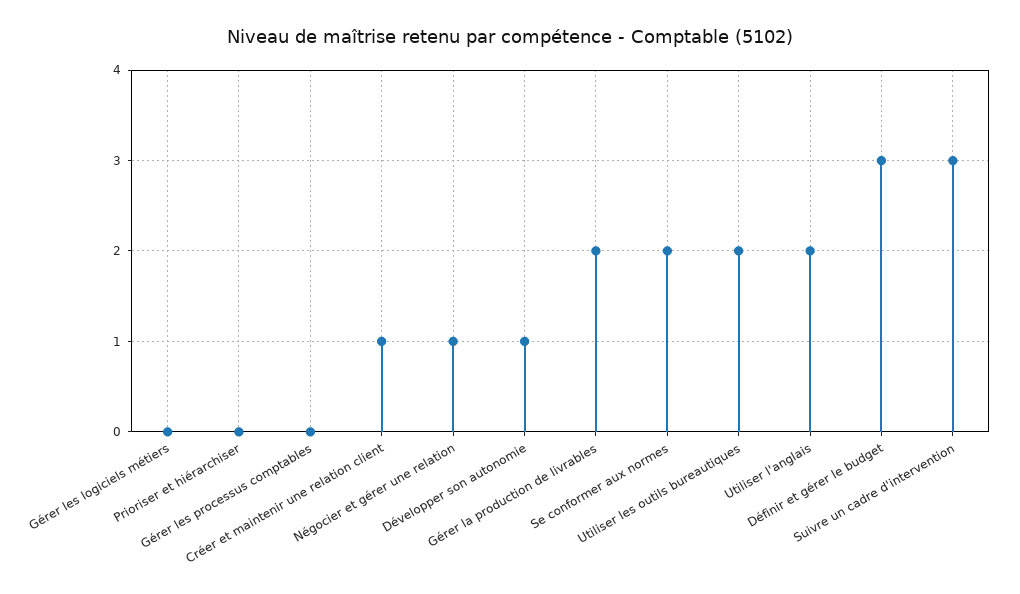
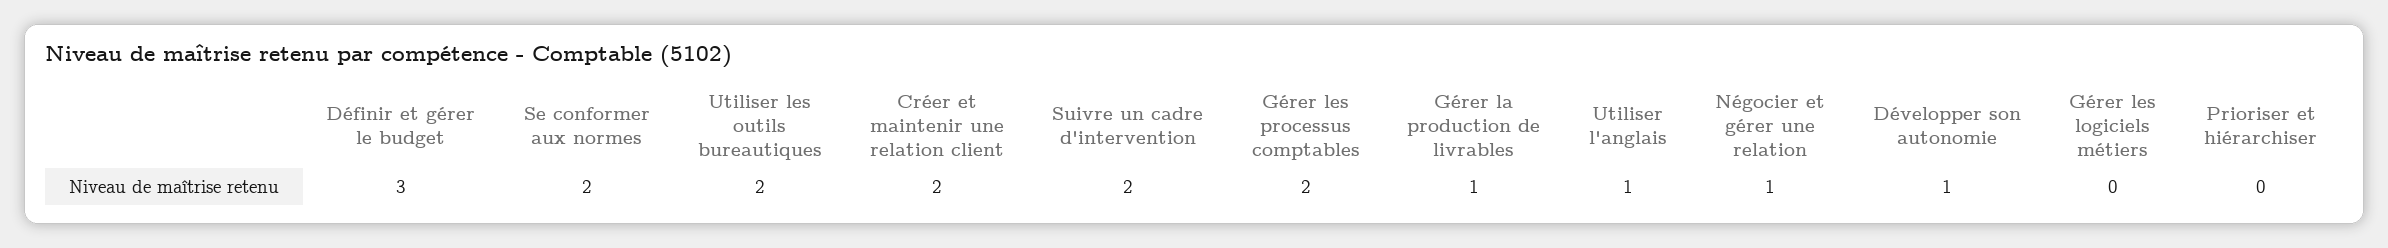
  {
    "Gérer les logiciels métiers": 0,
    "Prioriser et hiérarchiser": 0,
-   "Gérer les processus comptables": 0,
+   "Gérer les processus comptables": 2,
-   "Créer et maintenir une relation client": 1,
+   "Créer et maintenir une relation client": 2,
    "Négocier et gérer une relation": 1,
    "Développer son autonomie": 1,
-   "Gérer la production de livrables": 2,
+   "Gérer la production de livrables": 1,
    "Se conformer aux normes": 2,
    "Utiliser les outils bureautiques": 2,
-   "Utiliser l'anglais": 2,
+   "Utiliser l'anglais": 1,
    "Définir et gérer le budget": 3,
-   "Suivre un cadre d'intervention": 3
+   "Suivre un cadre d'intervention": 2
  }

